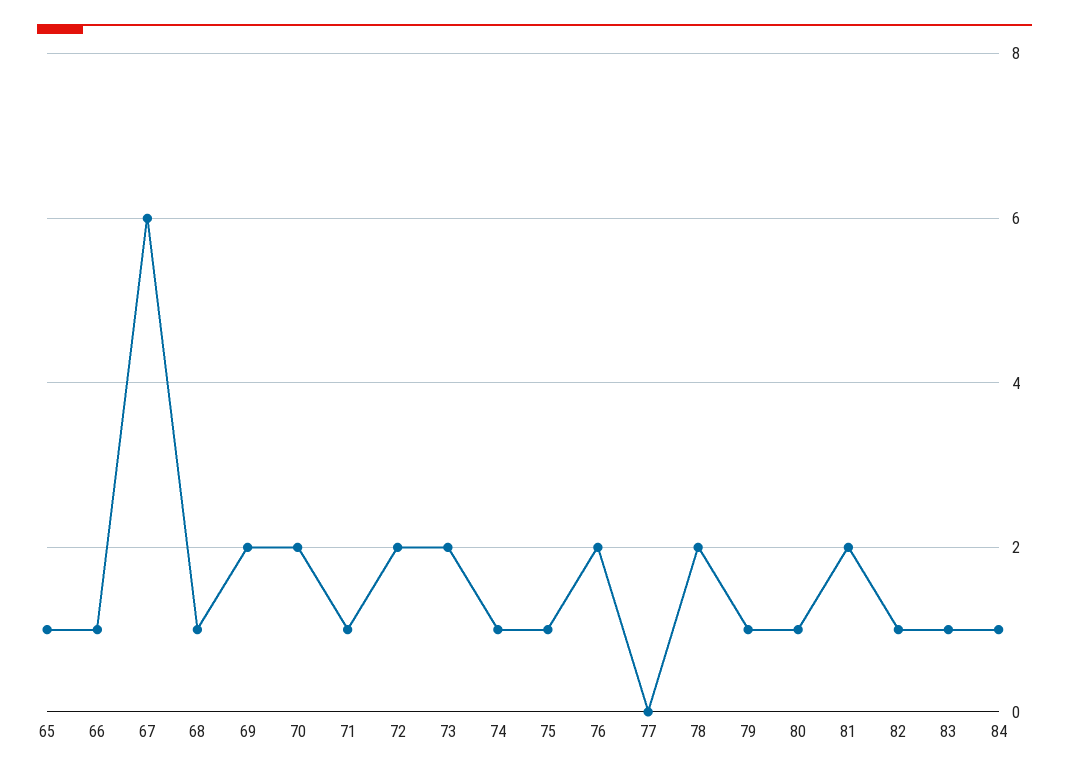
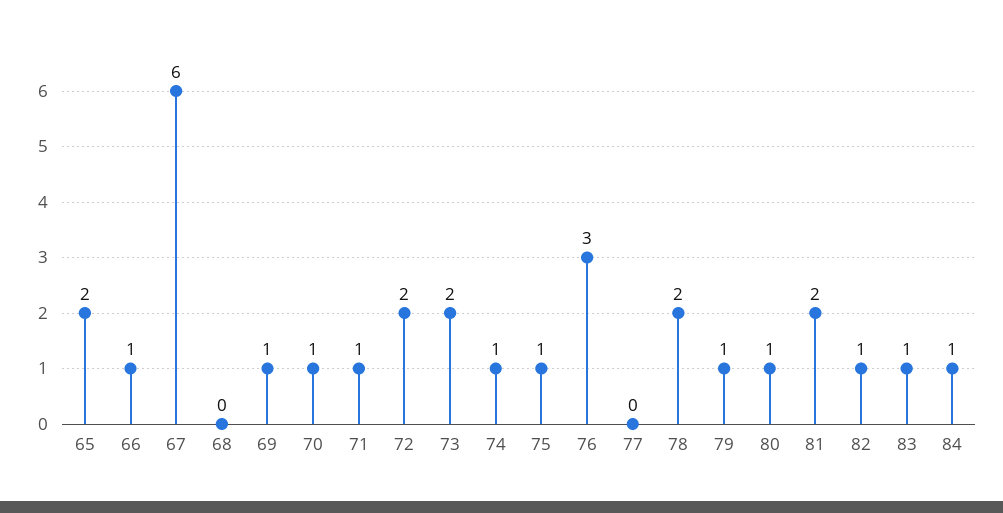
  {
-   "65": 1,
+   "65": 2,
    "66": 1,
    "67": 6,
-   "68": 1,
+   "68": 0,
-   "69": 2,
+   "69": 1,
-   "70": 2,
+   "70": 1,
    "71": 1,
    "72": 2,
    "73": 2,
    "74": 1,
    "75": 1,
-   "76": 2,
+   "76": 3,
    "77": 0,
    "78": 2,
    "79": 1,
    "80": 1,
    "81": 2,
    "82": 1,
    "83": 1,
    "84": 1
  }

